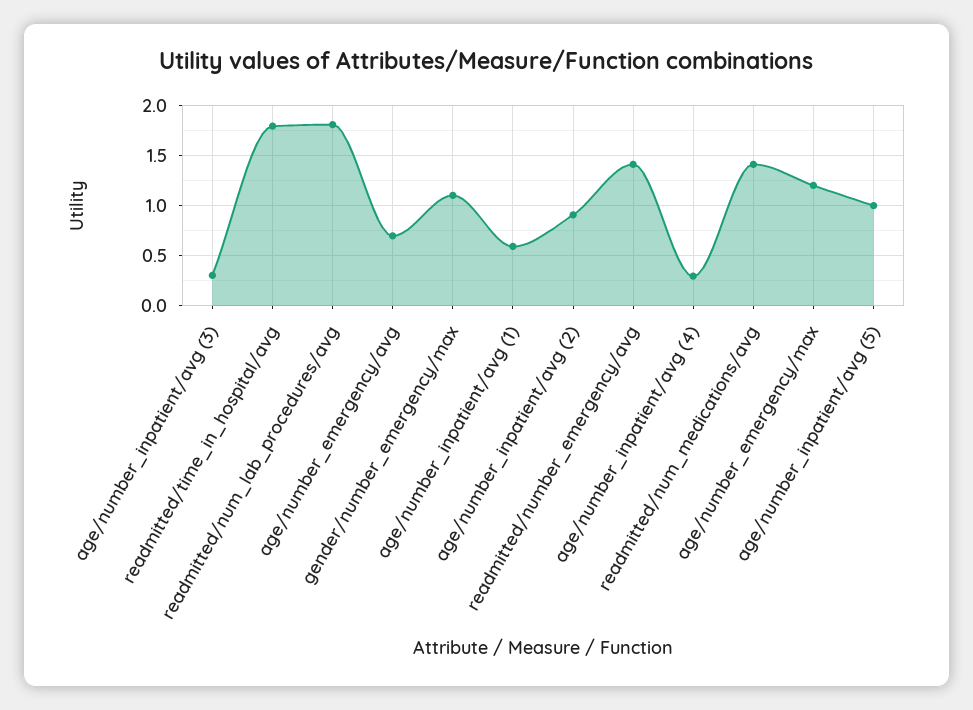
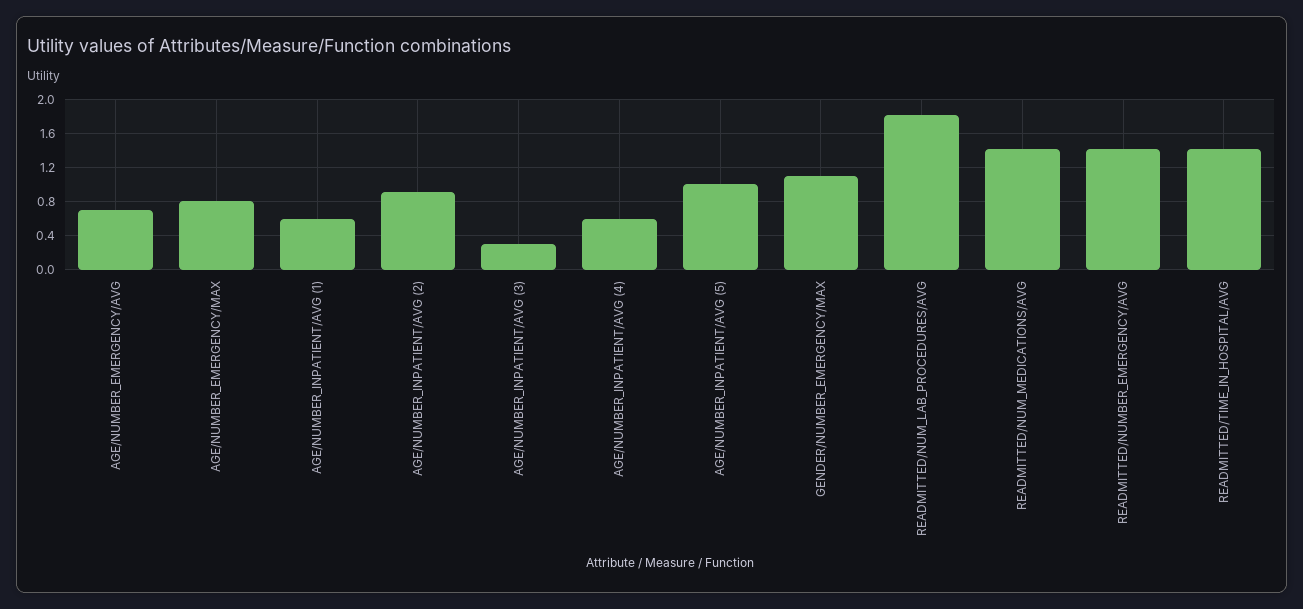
  {
    "age/number_inpatient/avg (3)": 0.3,
-   "readmitted/time_in_hospital/avg": 1.8,
+   "readmitted/time_in_hospital/avg": 1.4,
    "readmitted/num_lab_procedures/avg": 1.8,
    "age/number_emergency/avg": 0.7,
    "gender/number_emergency/max": 1.1,
    "age/number_inpatient/avg (1)": 0.6,
    "age/number_inpatient/avg (2)": 0.9,
    "readmitted/number_emergency/avg": 1.4,
-   "age/number_inpatient/avg (4)": 0.3,
+   "age/number_inpatient/avg (4)": 0.6,
    "readmitted/num_medications/avg": 1.4,
-   "age/number_emergency/max": 1.2,
+   "age/number_emergency/max": 0.8,
    "age/number_inpatient/avg (5)": 1
  }

